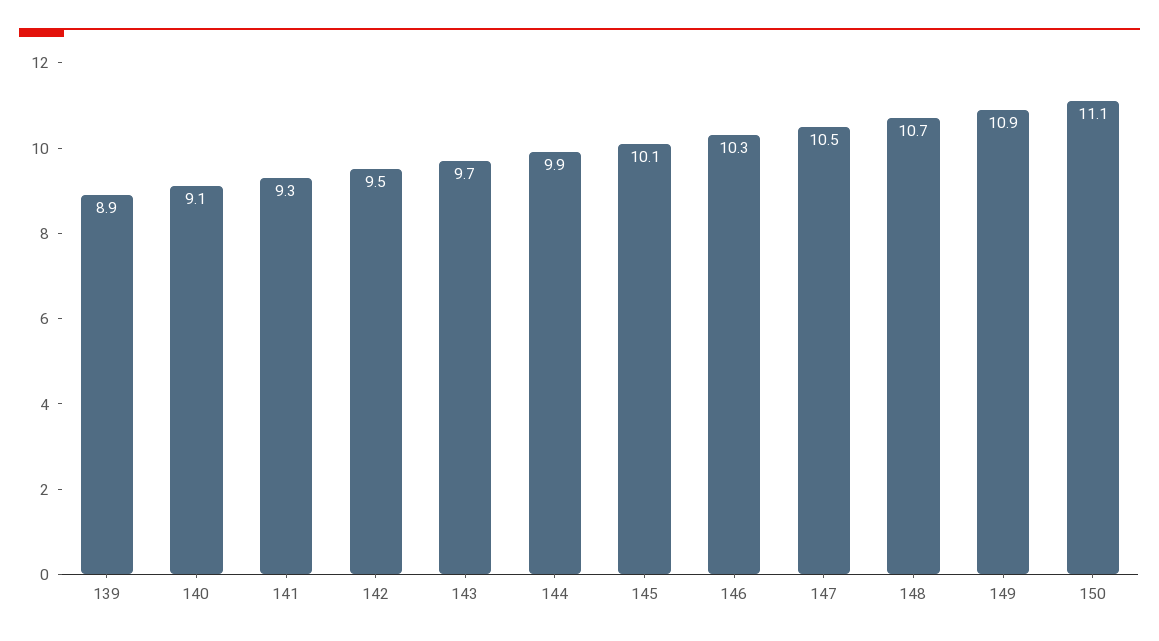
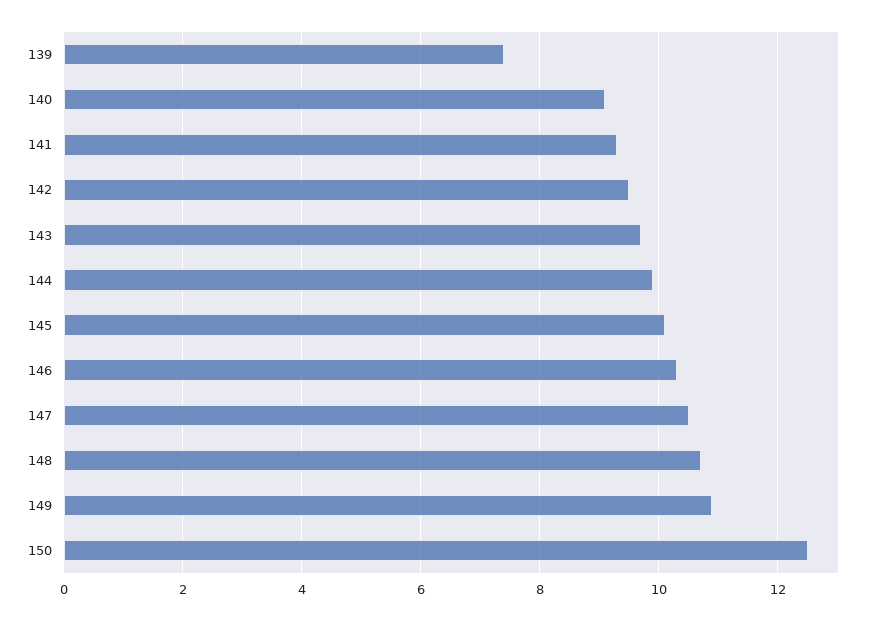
  {
-   "139": 8.9,
+   "139": 7.5,
    "140": 9.1,
    "141": 9.3,
    "142": 9.5,
    "143": 9.7,
    "144": 9.9,
    "145": 10.1,
    "146": 10.3,
    "147": 10.5,
    "148": 10.7,
    "149": 10.9,
-   "150": 11.1
+   "150": 12.5
  }

